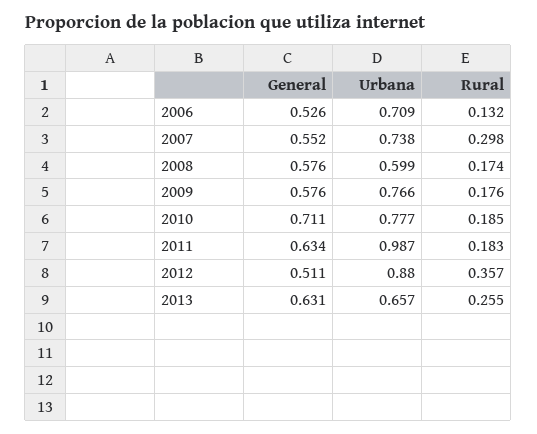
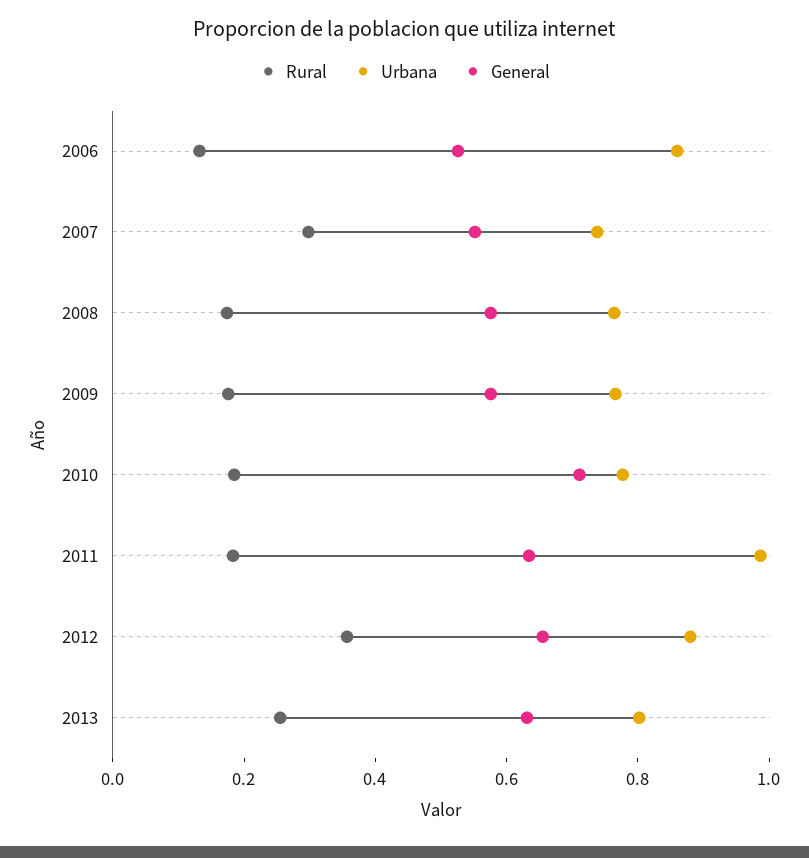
  {
    "General": {
      "2006": 0.526,
      "2007": 0.552,
      "2008": 0.576,
      "2009": 0.576,
      "2010": 0.711,
      "2011": 0.634,
-     "2012": 0.511,
+     "2012": 0.65,
      "2013": 0.631
    },
    "Urbana": {
-     "2006": 0.709,
+     "2006": 0.85,
      "2007": 0.738,
-     "2008": 0.599,
+     "2008": 0.75,
      "2009": 0.766,
      "2010": 0.777,
      "2011": 0.987,
      "2012": 0.88,
-     "2013": 0.657
+     "2013": 0.8
    },
    "Rural": {
      "2006": 0.132,
      "2007": 0.298,
      "2008": 0.174,
      "2009": 0.176,
      "2010": 0.185,
      "2011": 0.183,
      "2012": 0.357,
      "2013": 0.255
    }
  }

